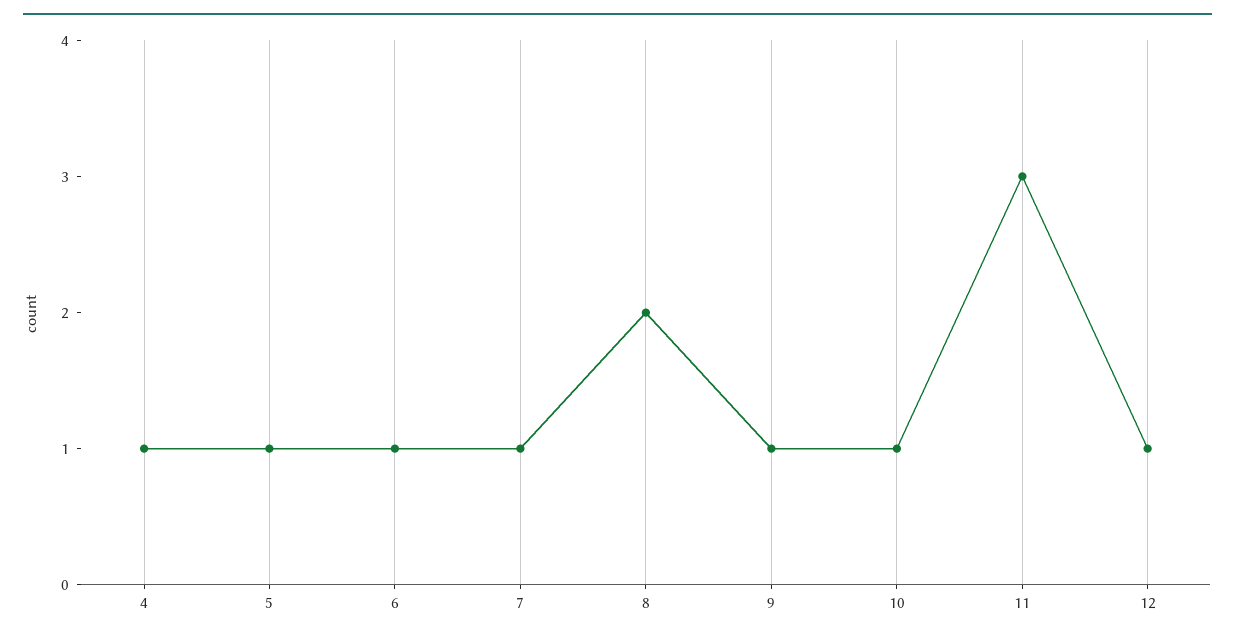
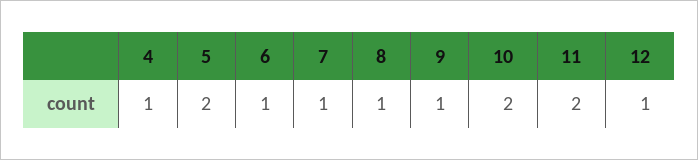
  {
    "4": 1,
-   "5": 1,
+   "5": 2,
    "6": 1,
    "7": 1,
-   "8": 2,
+   "8": 1,
    "9": 1,
-   "10": 1,
+   "10": 2,
-   "11": 3,
+   "11": 2,
    "12": 1
  }

